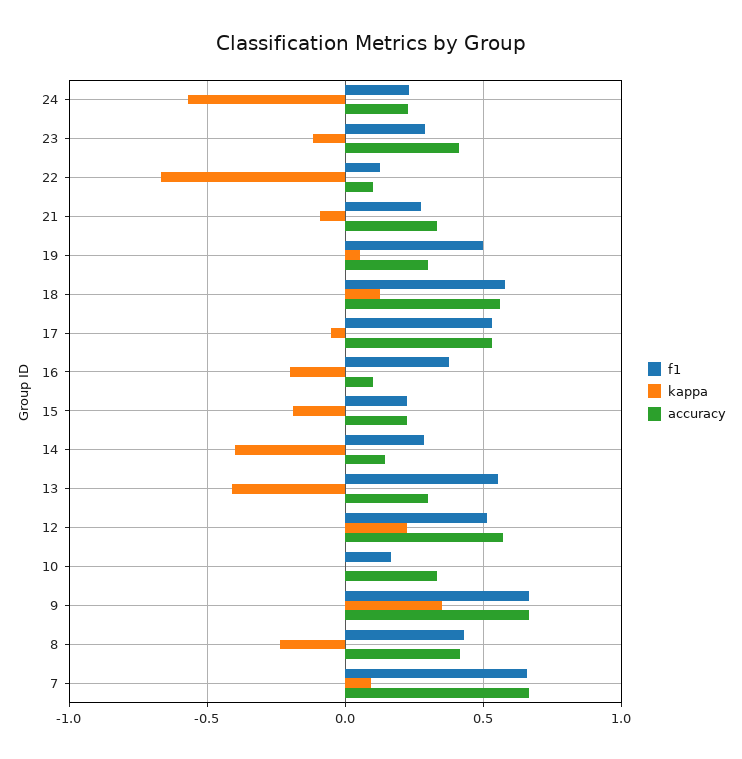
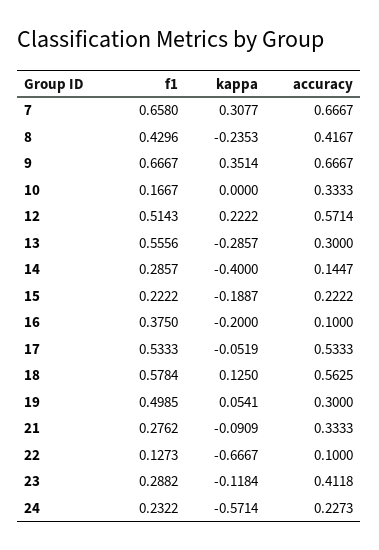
  {
    "f1": {
      "24": 0.2322,
      "23": 0.2882,
      "22": 0.1273,
      "21": 0.2762,
      "19": 0.4985,
      "18": 0.5784,
      "17": 0.5333,
      "16": 0.375,
      "15": 0.2222,
      "14": 0.2857,
      "13": 0.5556,
      "12": 0.5143,
      "10": 0.1667,
      "9": 0.6667,
      "8": 0.4296,
      "7": 0.658
    },
    "kappa": {
      "24": -0.5714,
      "23": -0.1184,
      "22": -0.6667,
      "21": -0.0909,
      "19": 0.0541,
      "18": 0.125,
      "17": -0.0519,
      "16": -0.2,
      "15": -0.1887,
      "14": -0.4,
-     "13": -0.4,
+     "13": -0.2857,
      "12": 0.2222,
      "10": 0,
      "9": 0.3514,
      "8": -0.2353,
-     "7": 0.1
+     "7": 0.3077
    },
    "accuracy": {
      "24": 0.2273,
      "23": 0.4118,
      "22": 0.1,
      "21": 0.3333,
      "19": 0.3,
      "18": 0.5625,
      "17": 0.5333,
      "16": 0.1,
      "15": 0.2222,
      "14": 0.1447,
      "13": 0.3,
      "12": 0.5714,
      "10": 0.3333,
      "9": 0.6667,
      "8": 0.4167,
      "7": 0.6667
    }
  }

